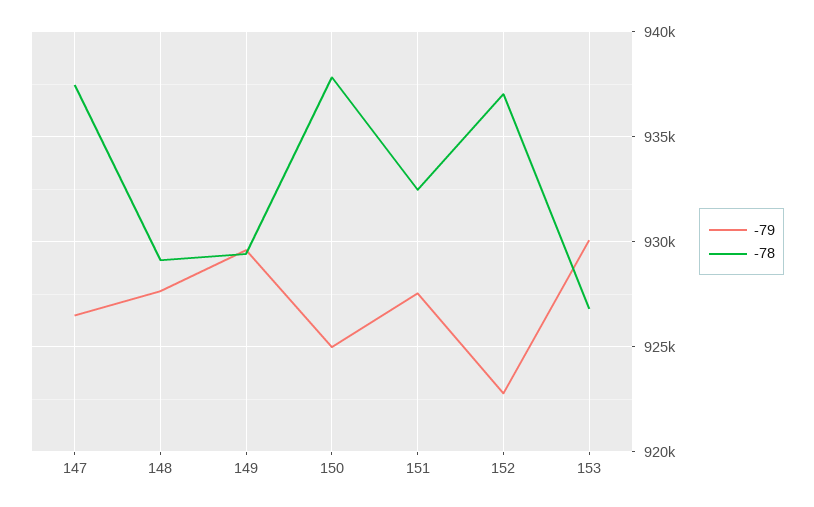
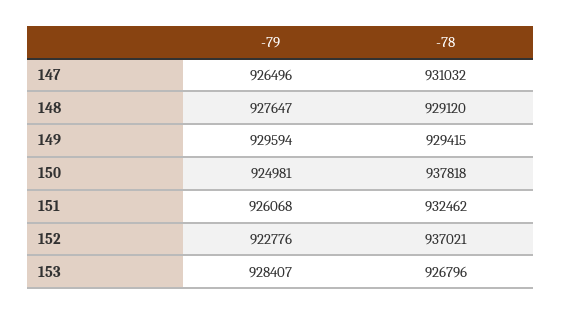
  {
    "-79": {
      "147": 926496,
      "148": 927647,
      "149": 929594,
      "150": 924981,
-     "151": 927500,
+     "151": 926068,
      "152": 922776,
-     "153": 930000
+     "153": 928407
    },
    "-78": {
-     "147": 937500,
+     "147": 931032,
      "148": 929120,
      "149": 929415,
      "150": 937818,
      "151": 932462,
      "152": 937021,
      "153": 926796
    }
  }

